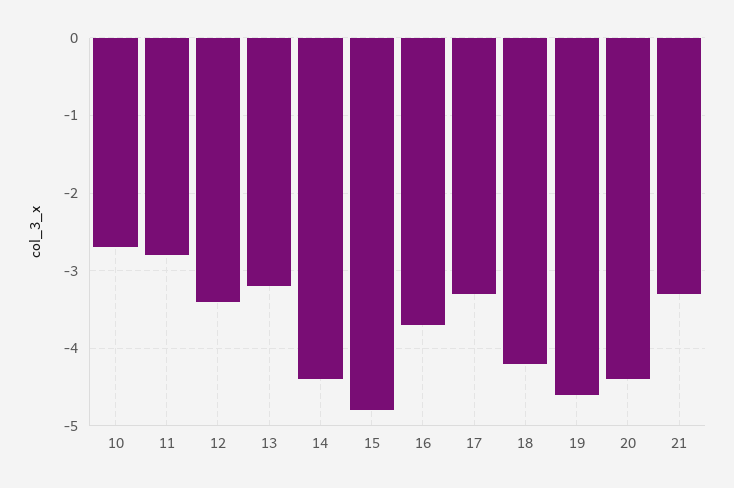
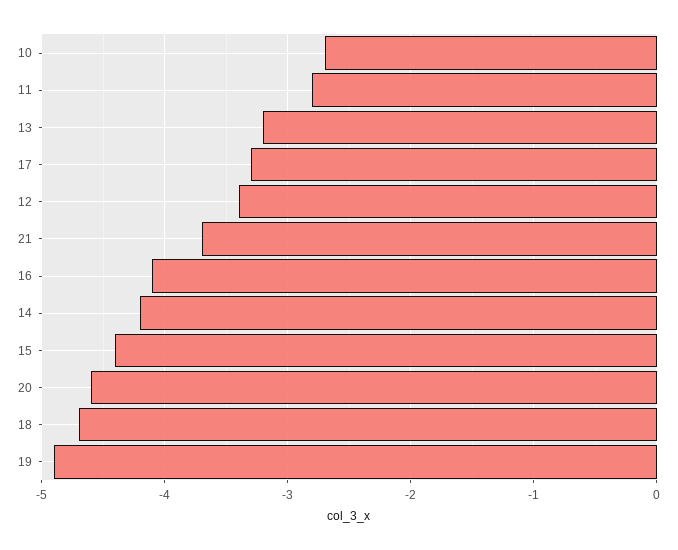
  {
    "10": -2.7,
    "11": -2.8,
    "12": -3.4,
    "13": -3.2,
-   "14": -4.4,
+   "14": -4.2,
-   "15": -4.8,
+   "15": -4.4,
-   "16": -3.7,
+   "16": -4.1,
    "17": -3.3,
-   "18": -4.2,
+   "18": -4.7,
-   "19": -4.6,
+   "19": -4.9,
-   "20": -4.4,
+   "20": -4.6,
-   "21": -3.3
+   "21": -3.7
  }

